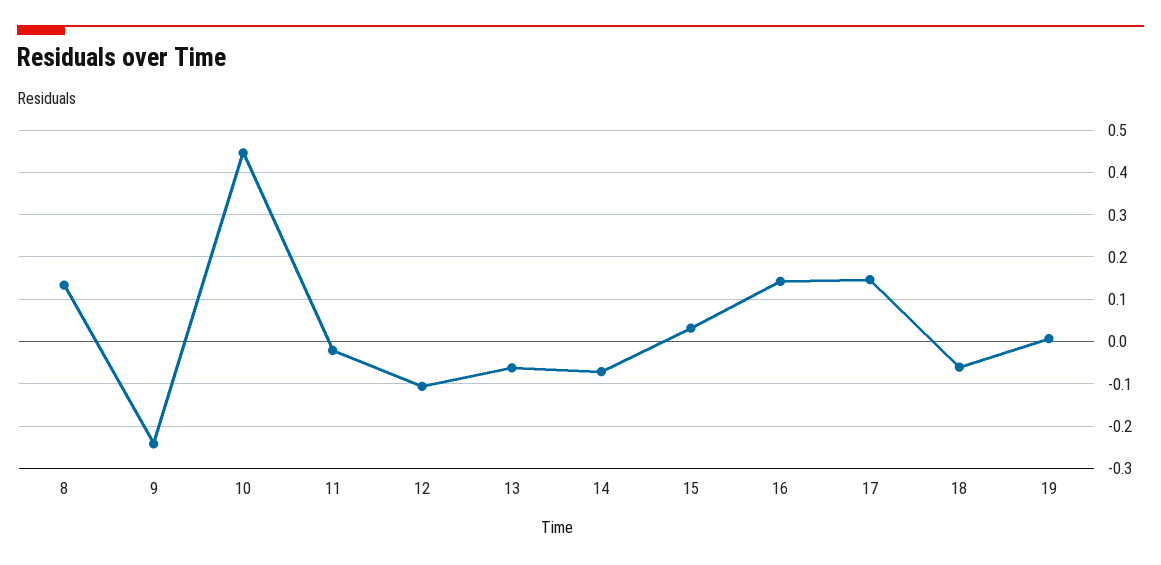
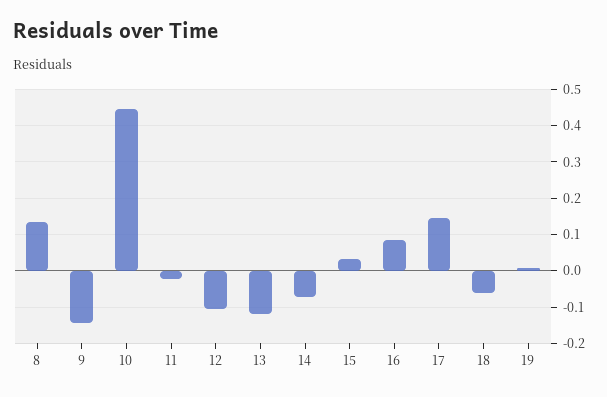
  {
    "8": 0.14,
-   "9": -0.24,
+   "9": -0.14,
    "10": 0.44,
    "11": -0.02,
    "12": -0.1,
-   "13": -0.06,
+   "13": -0.12,
    "14": -0.08,
    "15": 0.04,
-   "16": 0.14,
+   "16": 0.08,
    "17": 0.14,
    "18": -0.06,
    "19": 0
  }

